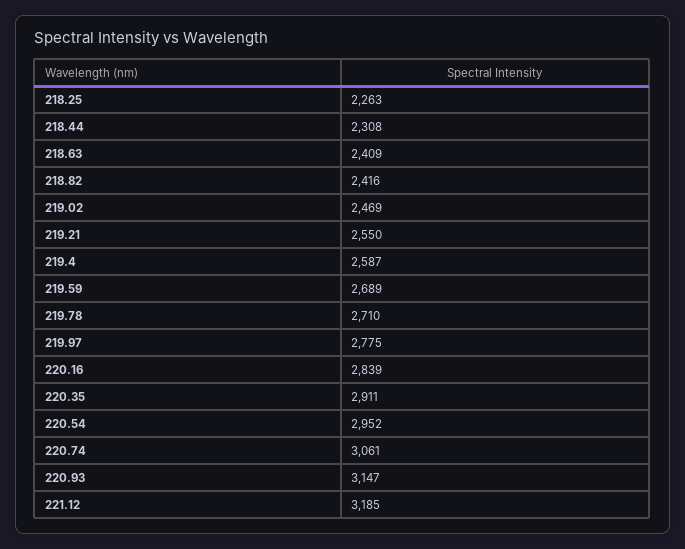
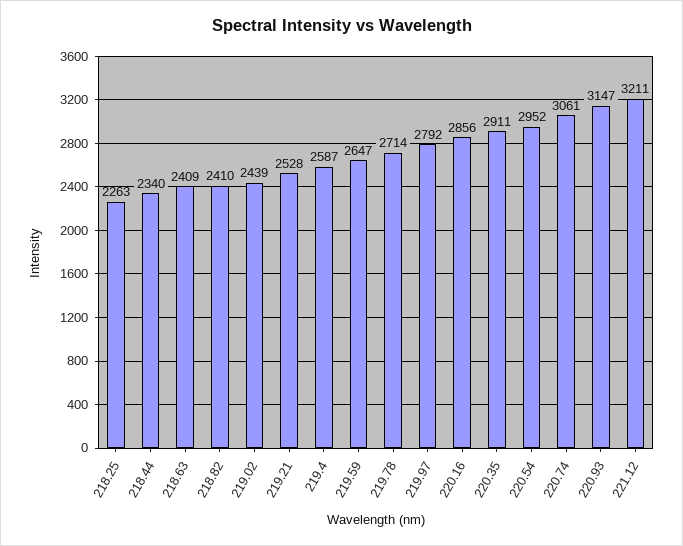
  {
    "218.25": 2263,
-   "218.44": 2308,
+   "218.44": 2340,
    "218.63": 2409,
-   "218.82": 2416,
+   "218.82": 2410,
-   "219.02": 2469,
+   "219.02": 2439,
-   "219.21": 2550,
+   "219.21": 2528,
    "219.4": 2587,
-   "219.59": 2689,
+   "219.59": 2647,
-   "219.78": 2710,
+   "219.78": 2714,
-   "219.97": 2775,
+   "219.97": 2792,
-   "220.16": 2839,
+   "220.16": 2856,
    "220.35": 2911,
    "220.54": 2952,
    "220.74": 3061,
    "220.93": 3147,
-   "221.12": 3185
+   "221.12": 3211
  }

